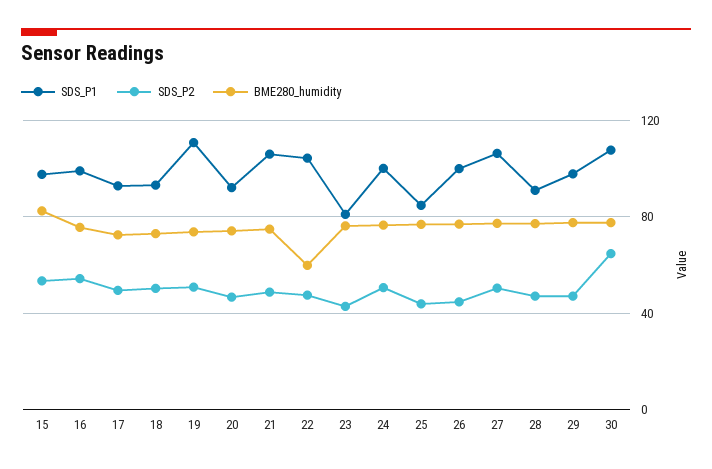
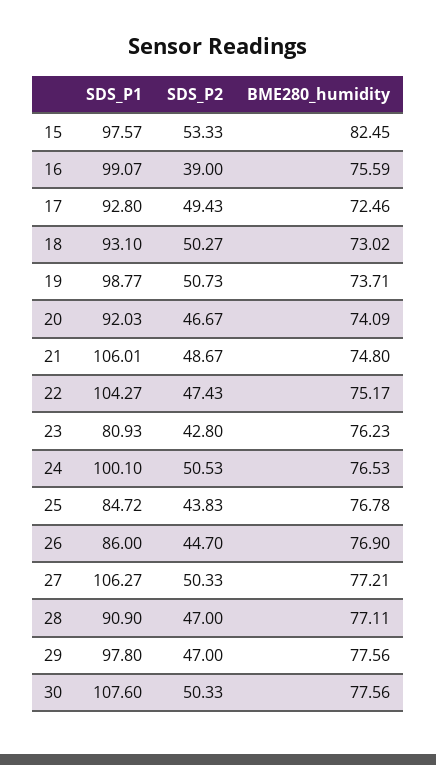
  {
    "SDS_P1": {
      "15": 97.57,
      "16": 99.07,
      "17": 92.8,
      "18": 93.1,
-     "19": 110,
+     "19": 98.77,
      "20": 92.03,
      "21": 106.01,
      "22": 104.27,
      "23": 80.93,
      "24": 100.1,
      "25": 84.72,
-     "26": 100,
+     "26": 86,
      "27": 106.27,
      "28": 90.9,
      "29": 97.8,
      "30": 107.6
    },
    "SDS_P2": {
      "15": 53.33,
-     "16": 55,
+     "16": 39,
      "17": 49.43,
      "18": 50.27,
      "19": 50.73,
      "20": 46.67,
      "21": 48.67,
      "22": 47.43,
      "23": 42.8,
      "24": 50.53,
      "25": 43.83,
      "26": 44.7,
      "27": 50.33,
      "28": 47,
      "29": 47,
-     "30": 65
+     "30": 50.33
    },
    "BME280_humidity": {
      "15": 82.45,
      "16": 75.59,
      "17": 72.46,
      "18": 73.02,
      "19": 73.71,
      "20": 74.09,
      "21": 74.8,
-     "22": 60,
+     "22": 75.17,
      "23": 76.23,
      "24": 76.53,
      "25": 76.78,
      "26": 76.9,
      "27": 77.21,
      "28": 77.11,
      "29": 77.56,
      "30": 77.56
    }
  }

